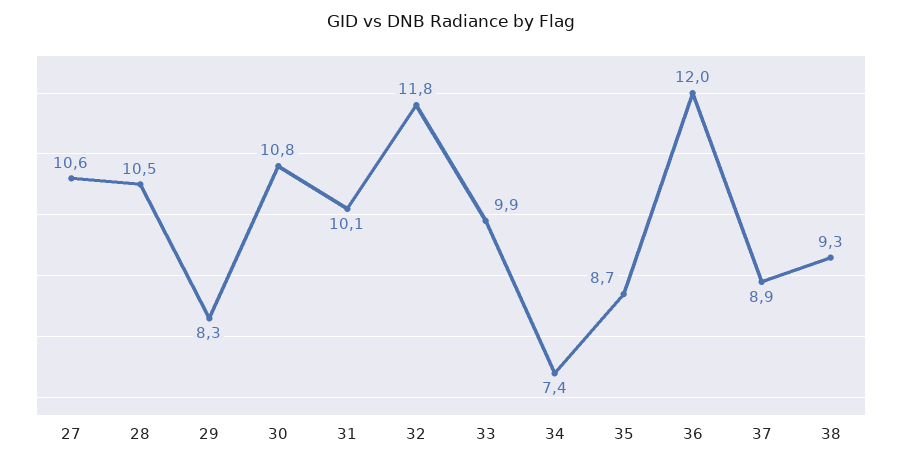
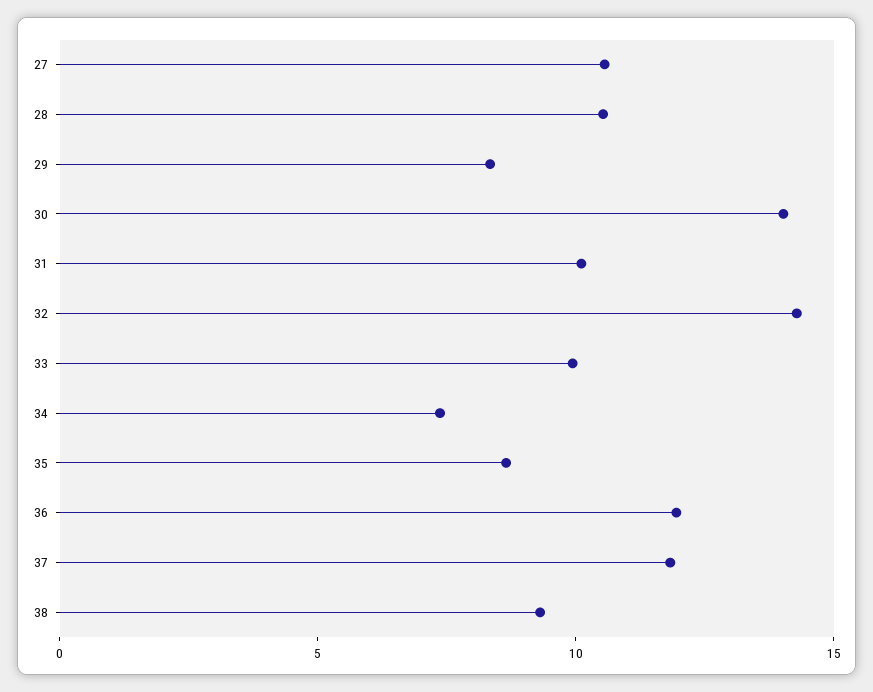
  {
    "27": 10.6,
    "28": 10.5,
    "29": 8.3,
-   "30": 10.8,
+   "30": 14,
    "31": 10.1,
-   "32": 11.8,
+   "32": 14,
    "33": 9.9,
    "34": 7.4,
    "35": 8.7,
    "36": 12,
-   "37": 8.9,
+   "37": 12,
    "38": 9.3
  }

